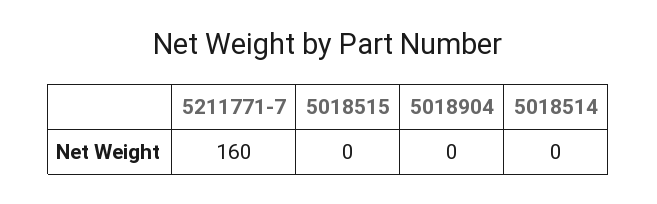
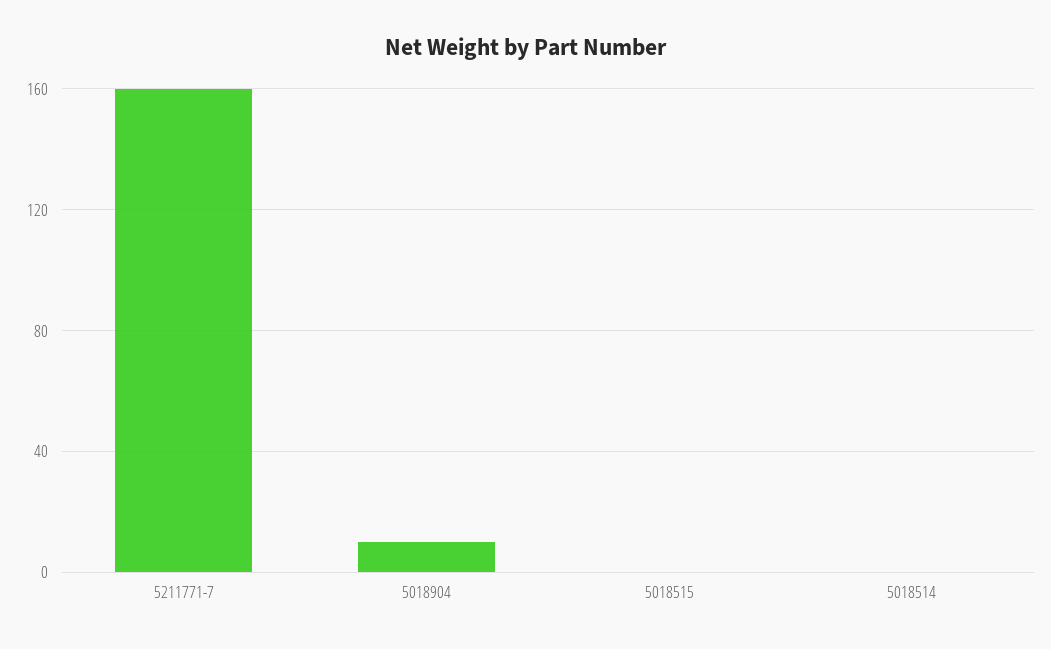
  {
    "5211771-7": 160,
    "5018515": 0,
-   "5018904": 0,
+   "5018904": 10,
    "5018514": 0
  }

